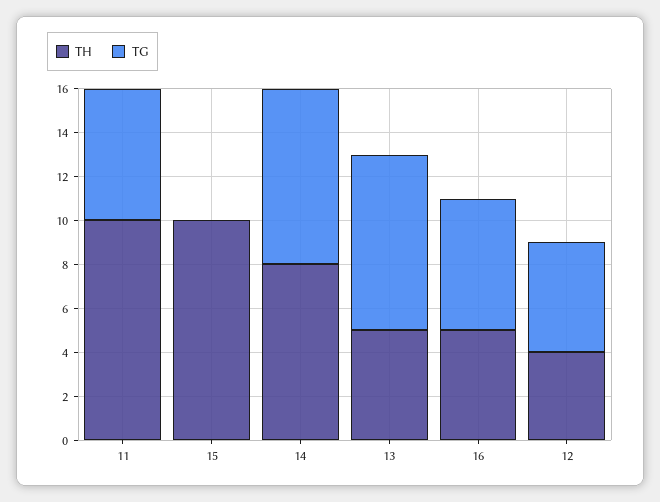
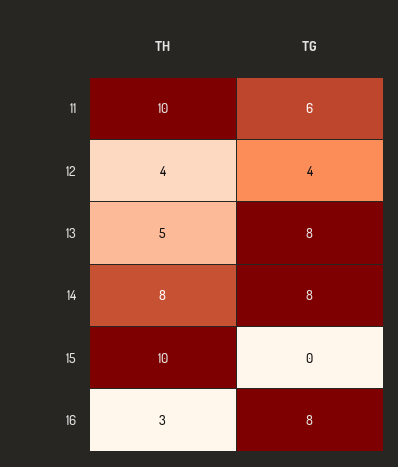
  {
    "TH": {
      "11": 10,
      "15": 10,
      "14": 8,
      "13": 5,
-     "16": 5,
+     "16": 3,
      "12": 4
    },
    "TG": {
      "11": 6,
      "15": 0,
      "14": 8,
      "13": 8,
-     "16": 6,
+     "16": 8,
-     "12": 5
+     "12": 4
    }
  }

